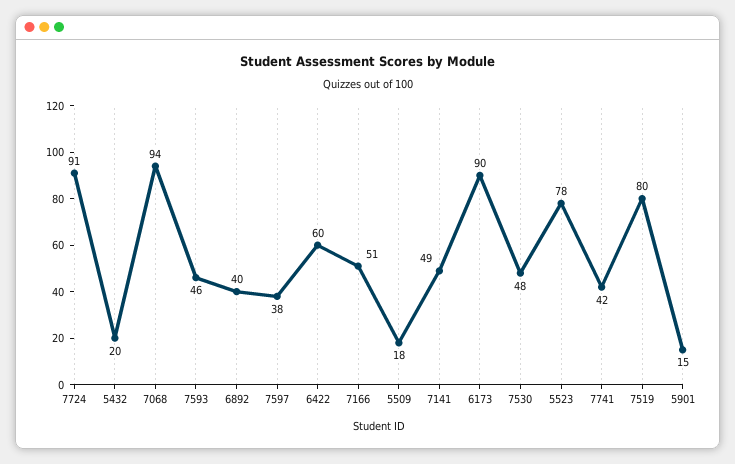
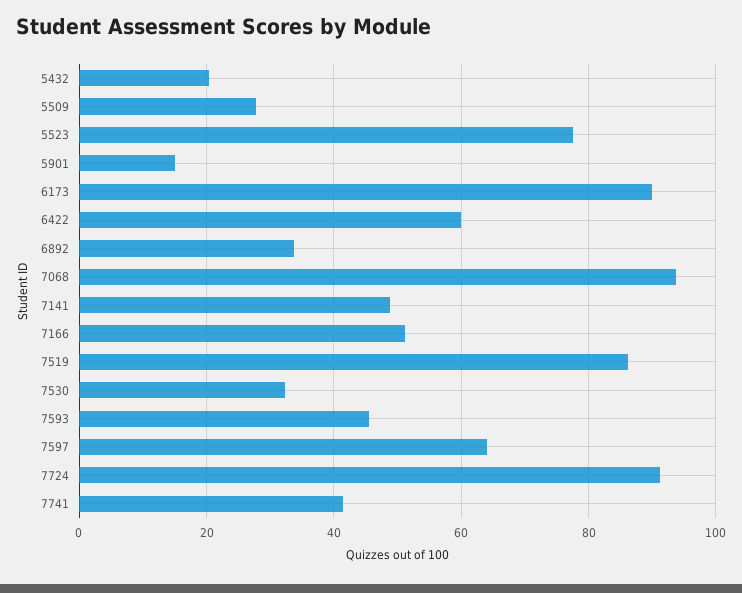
  {
    "7724": 91,
    "5432": 20,
    "7068": 94,
    "7593": 46,
-   "6892": 40,
+   "6892": 34,
-   "7597": 38,
+   "7597": 64,
    "6422": 60,
    "7166": 51,
-   "5509": 18,
+   "5509": 28,
    "7141": 49,
    "6173": 90,
-   "7530": 48,
+   "7530": 32,
    "5523": 78,
    "7741": 42,
-   "7519": 80,
+   "7519": 86,
    "5901": 15
  }

